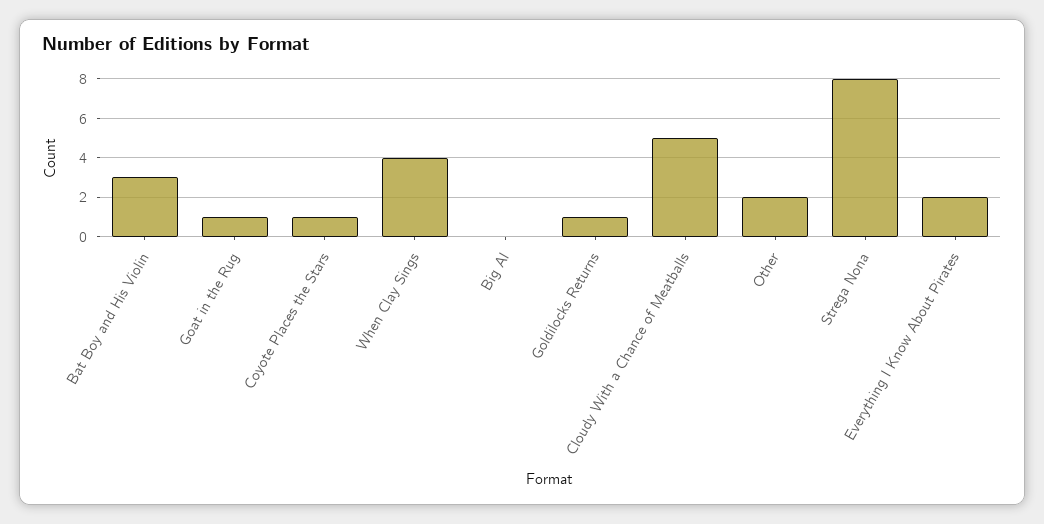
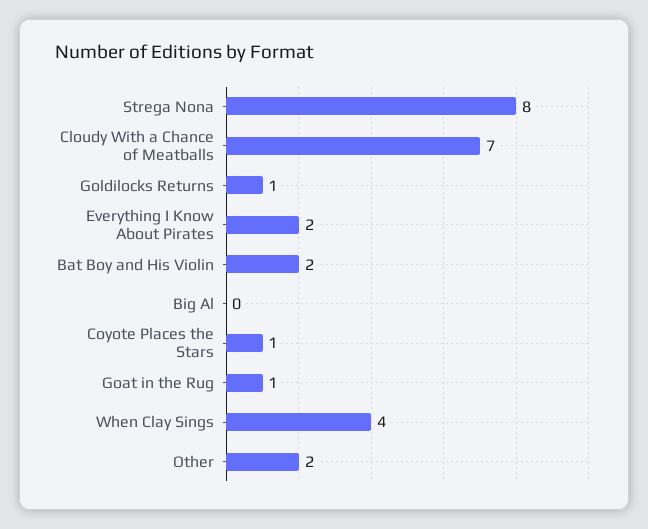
  {
-   "Bat Boy and His Violin": 3,
+   "Bat Boy and His Violin": 2,
    "Goat in the Rug": 1,
    "Coyote Places the Stars": 1,
    "When Clay Sings": 4,
    "Big Al": 0,
    "Goldilocks Returns": 1,
-   "Cloudy With a Chance of Meatballs": 5,
+   "Cloudy With a Chance of Meatballs": 7,
    "Other": 2,
    "Strega Nona": 8,
    "Everything I Know About Pirates": 2
  }

